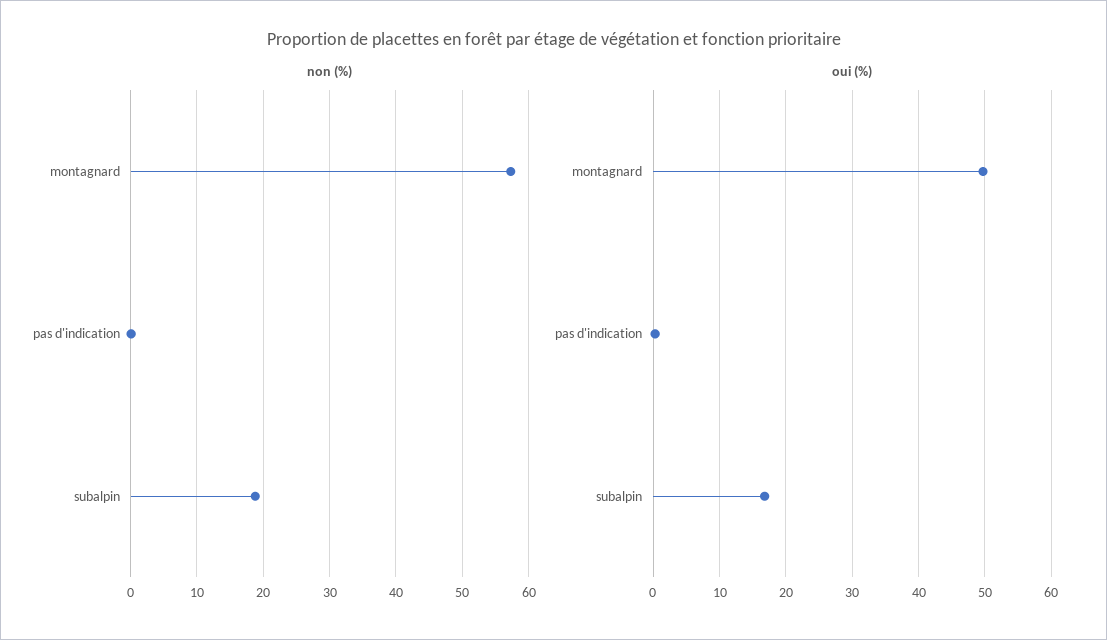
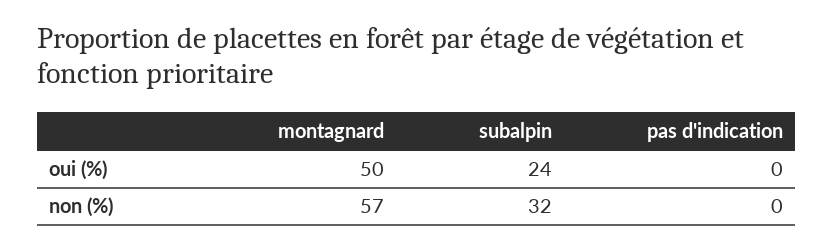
  {
    "non (%)": {
      "montagnard": 57,
      "pas d'indication": 0,
-     "subalpin": 19
+     "subalpin": 32
    },
    "oui (%)": {
      "montagnard": 50,
      "pas d'indication": 0,
-     "subalpin": 17
+     "subalpin": 24
    }
  }

